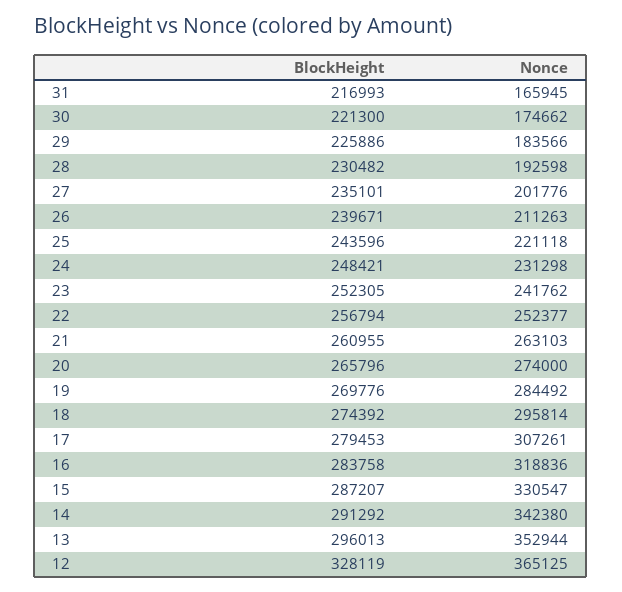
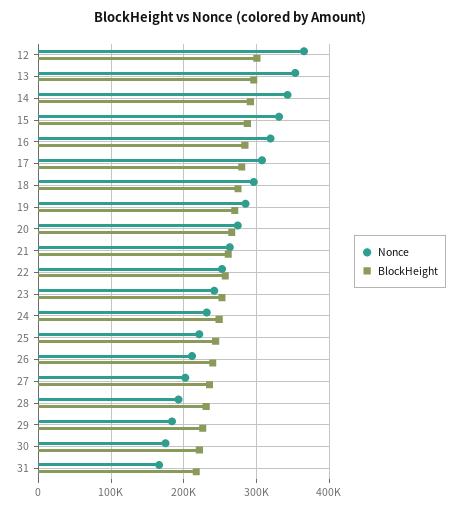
  {
    "BlockHeight": {
      "31": 216993,
      "30": 221300,
      "29": 225886,
      "28": 230482,
      "27": 235101,
      "26": 239671,
      "25": 243596,
      "24": 248421,
      "23": 252305,
      "22": 256794,
      "21": 260955,
      "20": 265796,
      "19": 269776,
      "18": 274392,
      "17": 279453,
      "16": 283758,
      "15": 287207,
      "14": 291292,
      "13": 296013,
-     "12": 328119
+     "12": 300000
    },
    "Nonce": {
      "31": 165945,
      "30": 174662,
      "29": 183566,
      "28": 192598,
      "27": 201776,
      "26": 211263,
      "25": 221118,
      "24": 231298,
      "23": 241762,
      "22": 252377,
      "21": 263103,
      "20": 274000,
      "19": 284492,
      "18": 295814,
      "17": 307261,
      "16": 318836,
      "15": 330547,
      "14": 342380,
      "13": 352944,
      "12": 365125
    }
  }

